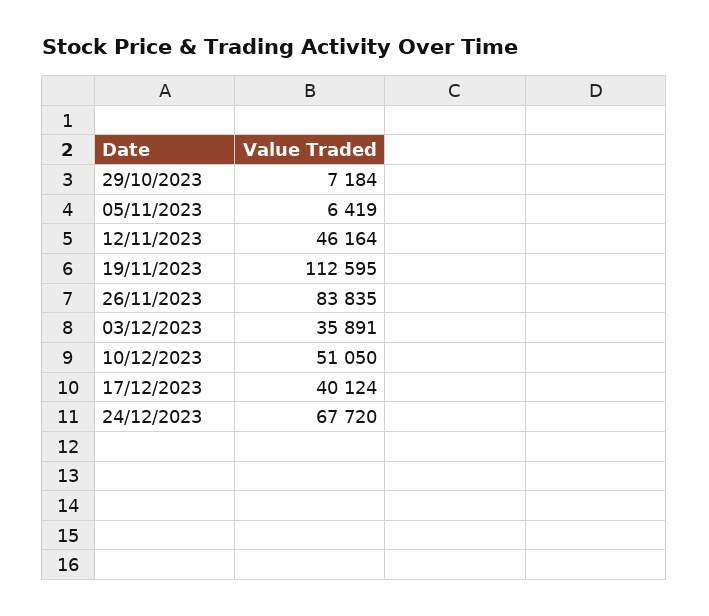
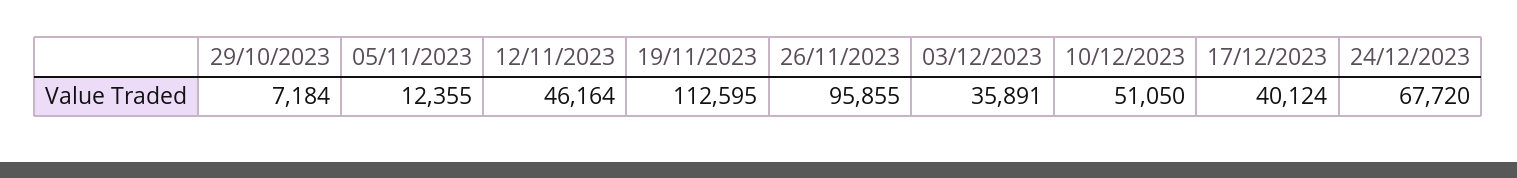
  {
    "29/10/2023": 7184,
-   "05/11/2023": 6419,
+   "05/11/2023": 12355,
    "12/11/2023": 46164,
    "19/11/2023": 112595,
-   "26/11/2023": 83835,
+   "26/11/2023": 95855,
    "03/12/2023": 35891,
    "10/12/2023": 51050,
    "17/12/2023": 40124,
    "24/12/2023": 67720
  }

